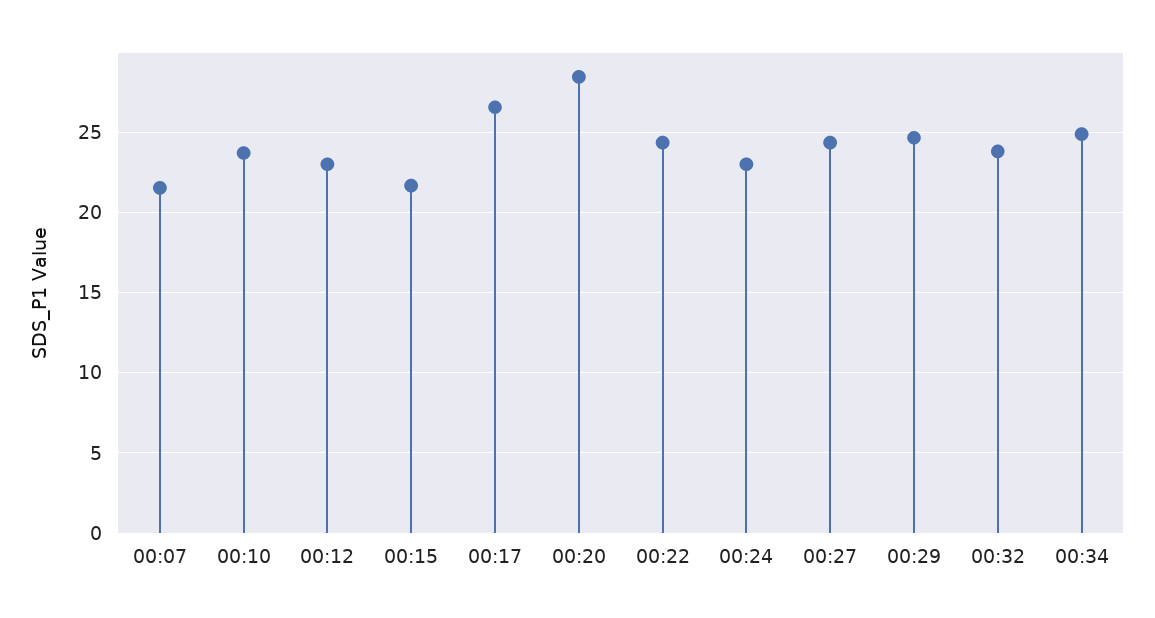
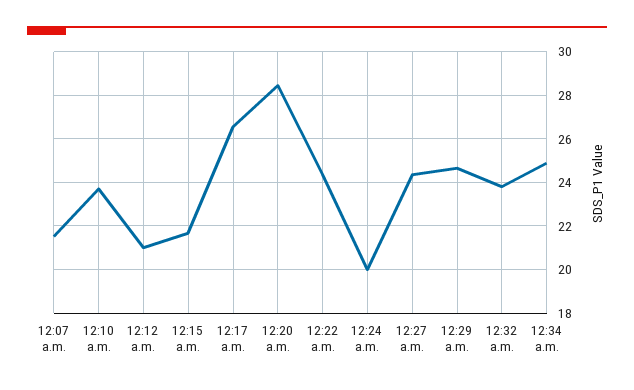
  {
    "00:07": 21.5,
    "00:10": 23.5,
-   "00:12": 23,
+   "00:12": 21,
    "00:15": 21.5,
    "00:17": 26.5,
    "00:20": 28.5,
    "00:22": 24.5,
-   "00:24": 23,
+   "00:24": 20,
    "00:27": 24.5,
    "00:29": 24.5,
    "00:32": 24,
    "00:34": 25
  }

